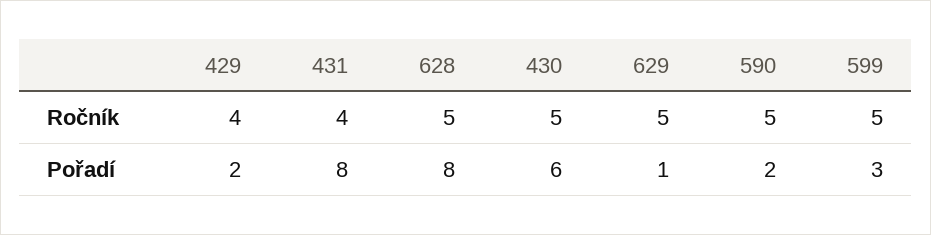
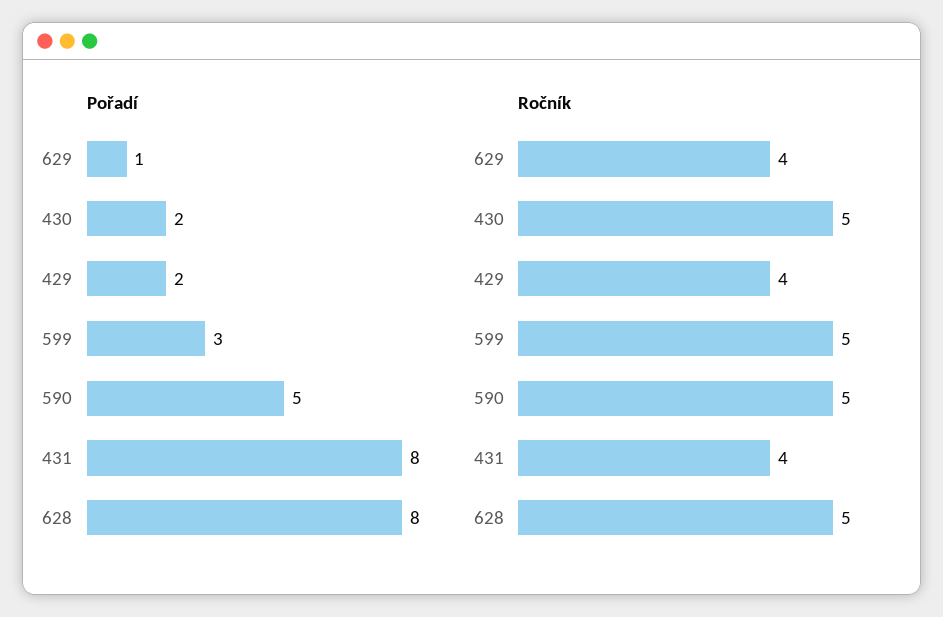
  {
    "Ročník": {
      "429": 4,
      "431": 4,
      "628": 5,
      "430": 5,
-     "629": 5,
+     "629": 4,
      "590": 5,
      "599": 5
    },
    "Pořadí": {
      "429": 2,
      "431": 8,
      "628": 8,
-     "430": 6,
+     "430": 2,
      "629": 1,
-     "590": 2,
+     "590": 5,
      "599": 3
    }
  }

